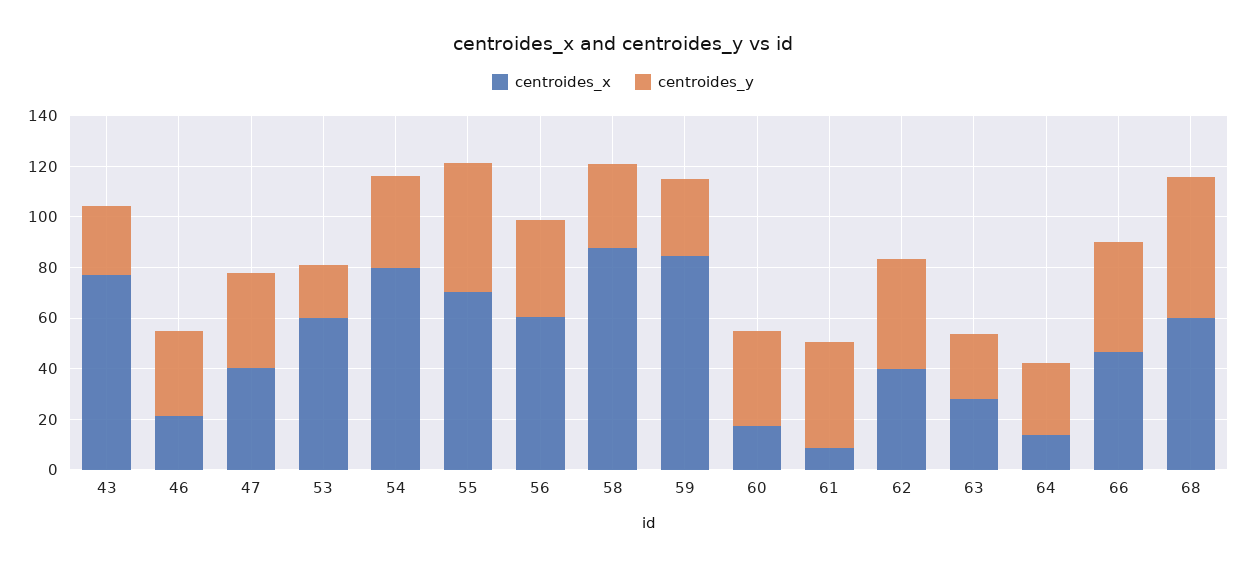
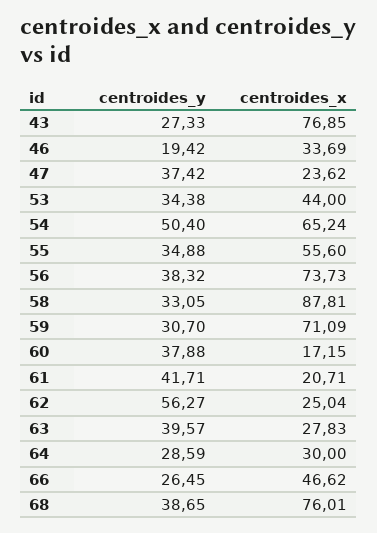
  {
    "centroides_x": {
      "43": 76.85,
-     "46": 20,
+     "46": 33.69,
-     "47": 40,
+     "47": 23.62,
-     "53": 60,
+     "53": 44,
-     "54": 80,
+     "54": 65.24,
-     "55": 70,
+     "55": 55.6,
-     "56": 60,
+     "56": 73.73,
      "58": 87.81,
-     "59": 85,
+     "59": 71.09,
      "60": 17.15,
-     "61": 10,
+     "61": 20.71,
-     "62": 40,
+     "62": 25.04,
      "63": 27.83,
-     "64": 15,
+     "64": 30,
      "66": 46.62,
-     "68": 60
+     "68": 76.01
    },
    "centroides_y": {
      "43": 27.33,
-     "46": 35,
+     "46": 19.42,
      "47": 37.42,
-     "53": 20,
+     "53": 34.38,
-     "54": 35,
+     "54": 50.4,
-     "55": 50,
+     "55": 34.88,
      "56": 38.32,
      "58": 33.05,
      "59": 30.7,
      "60": 37.88,
      "61": 41.71,
-     "62": 45,
+     "62": 56.27,
-     "63": 25,
+     "63": 39.57,
      "64": 28.59,
-     "66": 45,
+     "66": 26.45,
-     "68": 55
+     "68": 38.65
    }
  }

